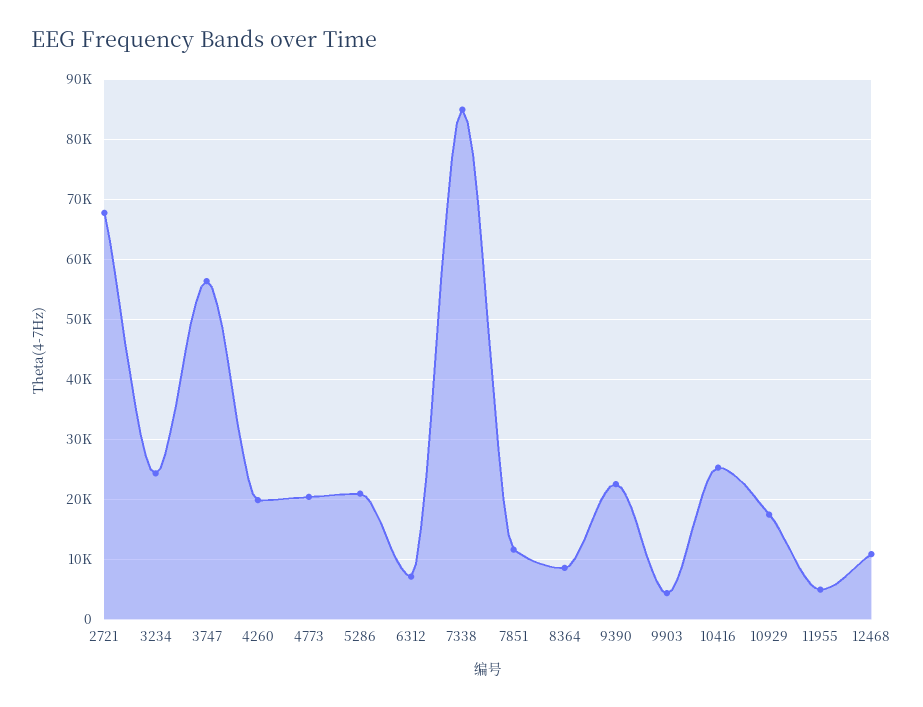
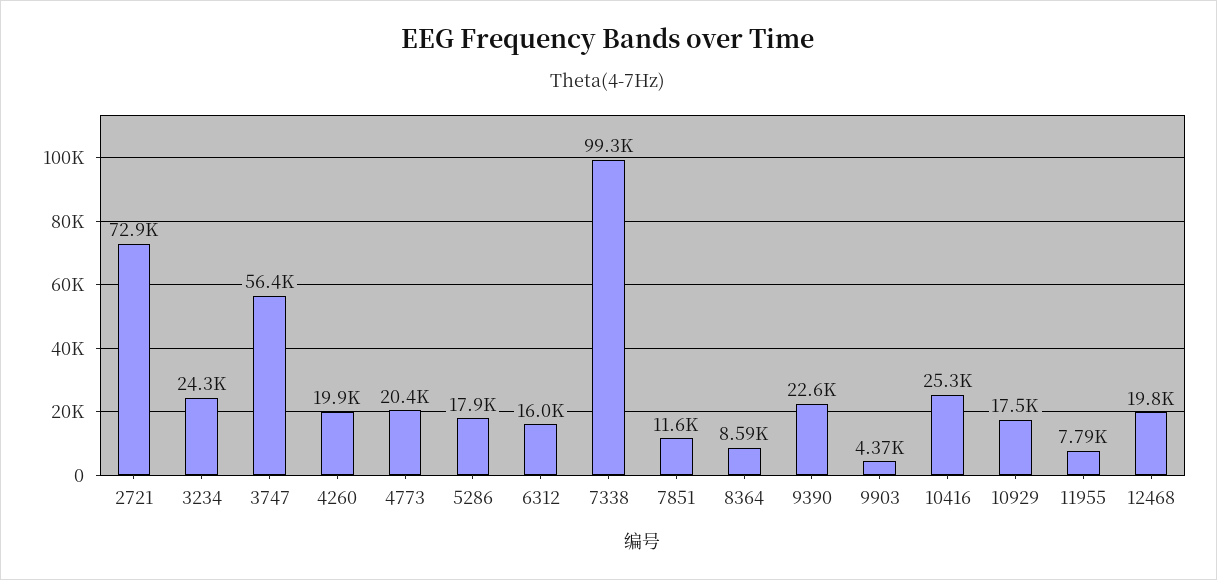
  {
-   "2721": 68000,
+   "2721": 72900,
    "3234": 24300,
    "3747": 56400,
    "4260": 19900,
    "4773": 20400,
-   "5286": 21000,
+   "5286": 17900,
-   "6312": 7000,
+   "6312": 16000,
-   "7338": 85000,
+   "7338": 99300,
    "7851": 11600,
    "8364": 8590,
    "9390": 22600,
    "9903": 4370,
    "10416": 25300,
    "10929": 17500,
-   "11955": 5000,
+   "11955": 7790,
-   "12468": 11000
+   "12468": 19800
  }

